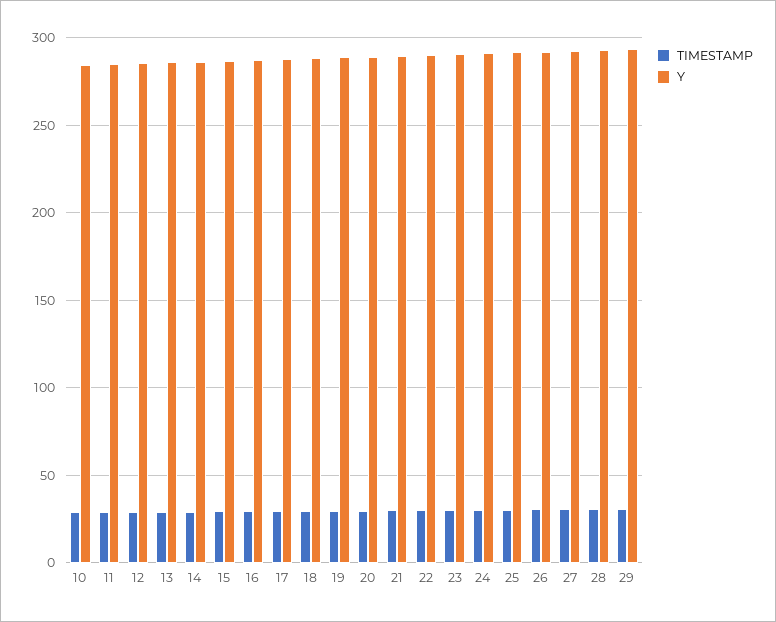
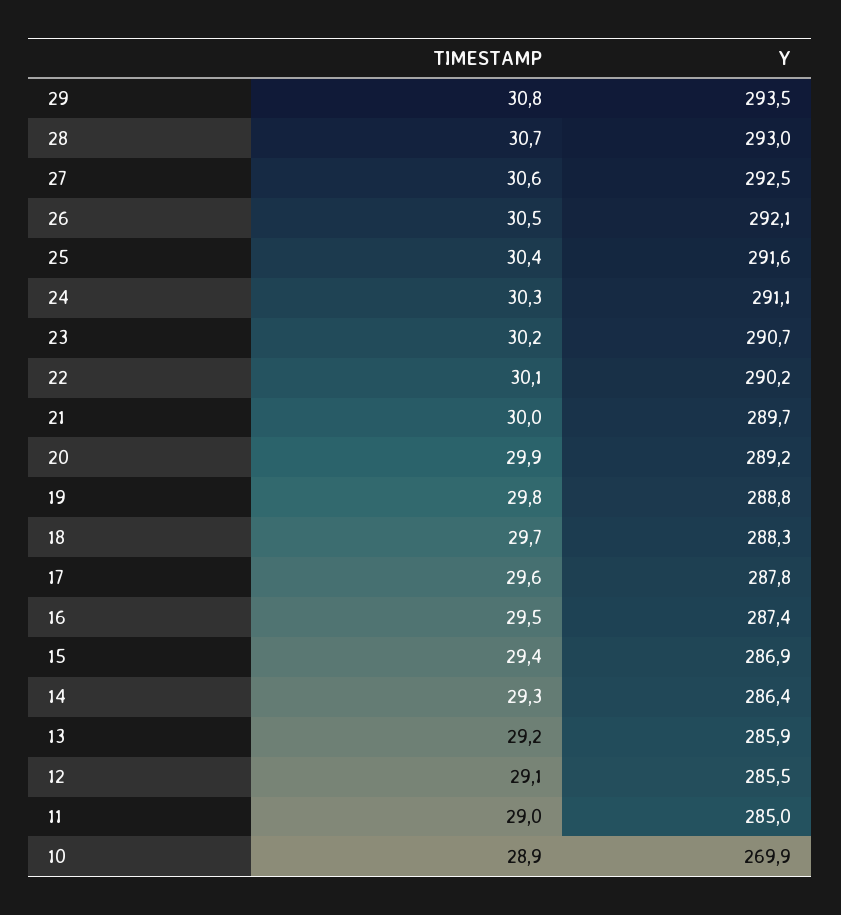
  {
    "TIMESTAMP": {
      "10": 28.9,
      "11": 29,
      "12": 29.1,
      "13": 29.2,
      "14": 29.3,
      "15": 29.4,
      "16": 29.5,
      "17": 29.6,
      "18": 29.7,
      "19": 29.8,
      "20": 29.9,
      "21": 30,
      "22": 30.1,
      "23": 30.2,
      "24": 30.3,
      "25": 30.4,
      "26": 30.5,
      "27": 30.6,
      "28": 30.7,
      "29": 30.8
    },
    "Y": {
-     "10": 285,
+     "10": 269.9,
      "11": 285,
      "12": 285.5,
      "13": 285.9,
      "14": 286.4,
      "15": 286.9,
      "16": 287.4,
      "17": 287.8,
      "18": 288.3,
      "19": 288.8,
      "20": 289.2,
      "21": 289.7,
      "22": 290.2,
      "23": 290.7,
      "24": 291.1,
      "25": 291.6,
      "26": 292.1,
      "27": 292.5,
      "28": 293,
      "29": 293.5
    }
  }

